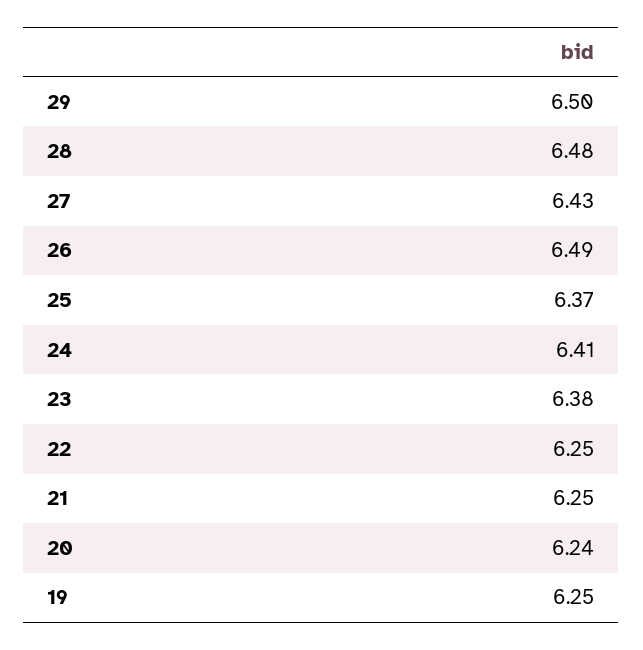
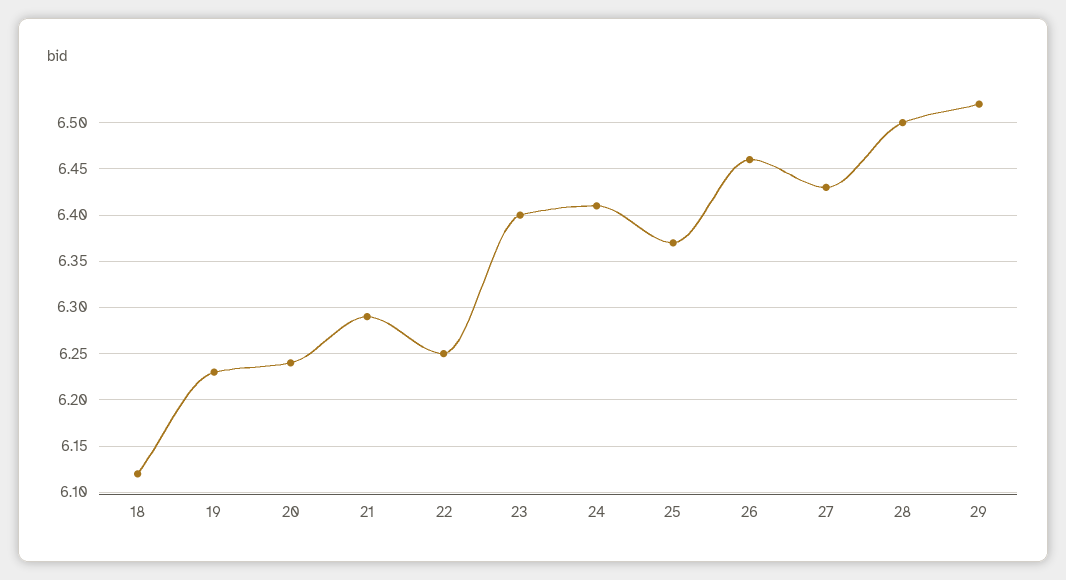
  {
-   "29": 6.5,
+   "29": 6.52,
-   "28": 6.48,
+   "28": 6.5,
    "27": 6.43,
-   "26": 6.49,
+   "26": 6.46,
    "25": 6.37,
    "24": 6.41,
-   "23": 6.38,
+   "23": 6.4,
    "22": 6.25,
-   "21": 6.25,
+   "21": 6.29,
    "20": 6.24,
-   "19": 6.25
+   "19": 6.23,
+   "18": 6.12
  }

